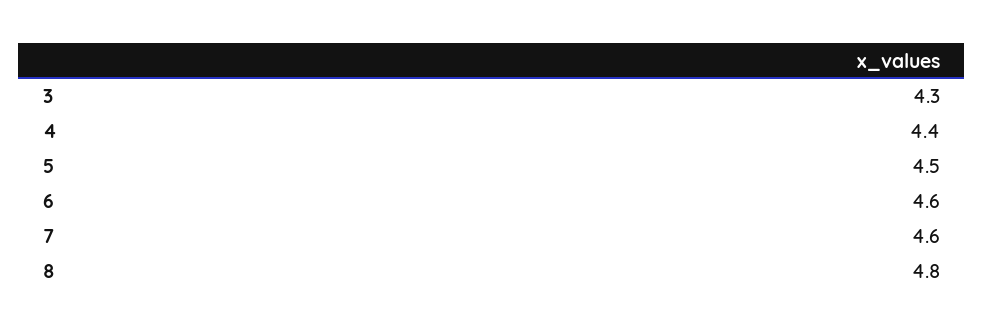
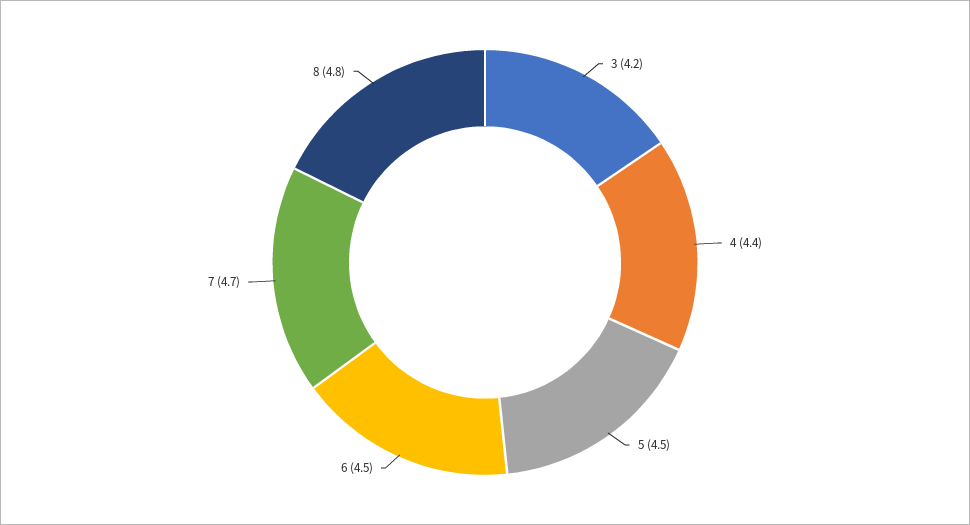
  {
-   "3": 4.3,
+   "3": 4.2,
    "4": 4.4,
    "5": 4.5,
-   "6": 4.6,
+   "6": 4.5,
-   "7": 4.6,
+   "7": 4.7,
    "8": 4.8
  }

